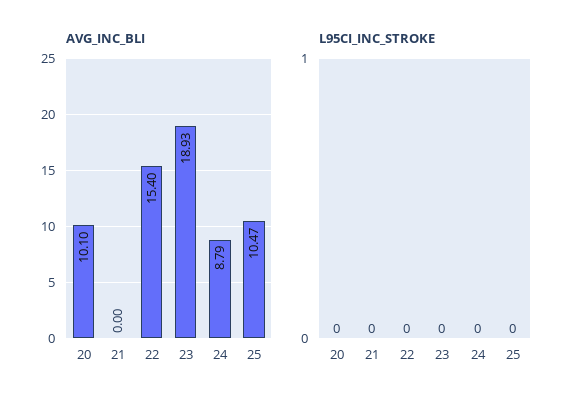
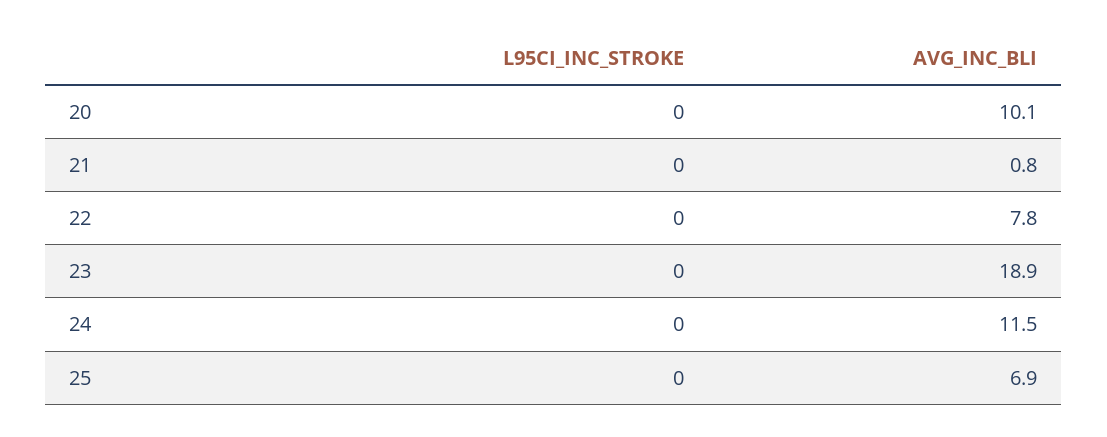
  {
    "AVG_INC_BLI": {
      "20": 10.1,
-     "21": 0,
+     "21": 0.8,
-     "22": 15.4,
+     "22": 7.8,
      "23": 18.93,
-     "24": 8.79,
+     "24": 11.5,
-     "25": 10.47
+     "25": 6.9
    },
    "L95CI_INC_STROKE": {
      "20": 0,
      "21": 0,
      "22": 0,
      "23": 0,
      "24": 0,
      "25": 0
    }
  }

